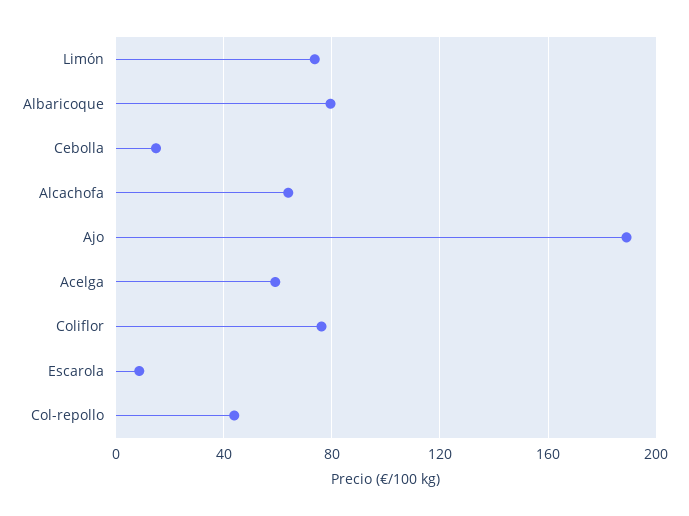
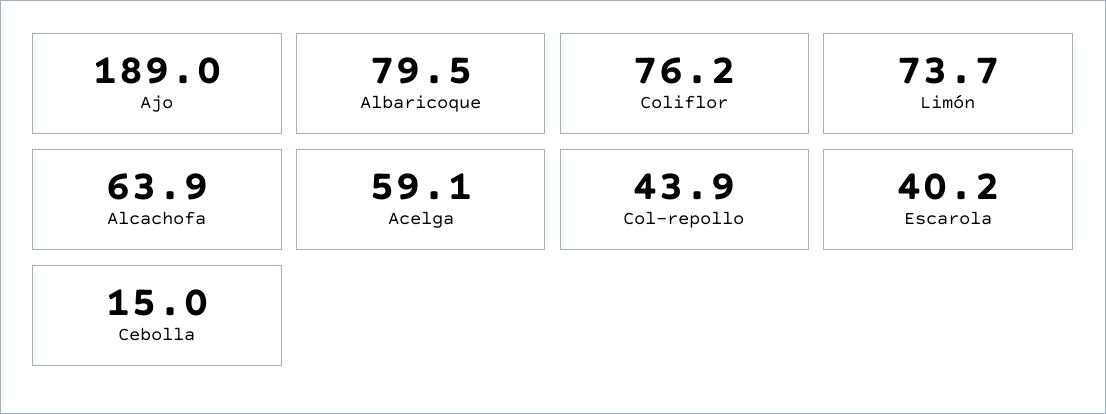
  {
    "Limón": 73.7,
    "Albaricoque": 79.5,
    "Cebolla": 15,
    "Alcachofa": 63.9,
    "Ajo": 189,
    "Acelga": 59.1,
    "Coliflor": 76.2,
-   "Escarola": 10,
+   "Escarola": 40.2,
    "Col-repollo": 43.9
  }

